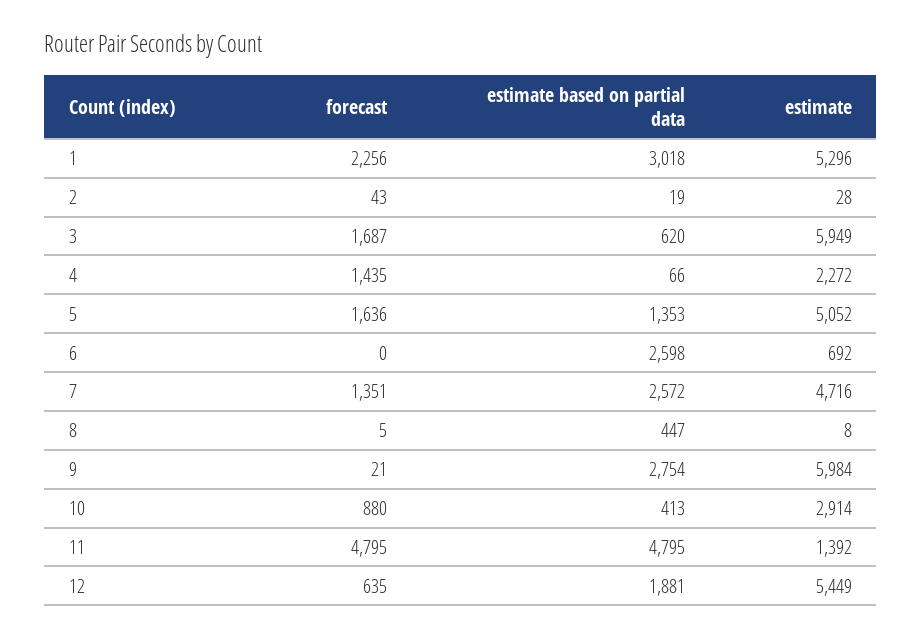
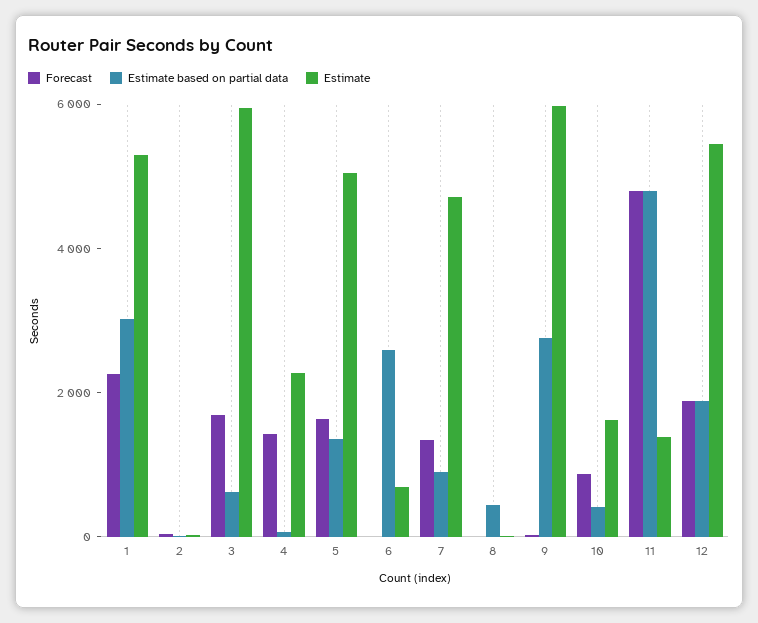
  {
    "forecast": {
      "1": 2256,
      "2": 43,
      "3": 1687,
      "4": 1435,
      "5": 1636,
      "6": 0,
      "7": 1351,
      "8": 5,
      "9": 21,
      "10": 880,
      "11": 4795,
-     "12": 635
+     "12": 2000
    },
    "estimate based on partial data": {
      "1": 3018,
      "2": 19,
      "3": 620,
      "4": 66,
      "5": 1353,
      "6": 2598,
-     "7": 2572,
+     "7": 1000,
      "8": 447,
      "9": 2754,
      "10": 413,
      "11": 4795,
      "12": 1881
    },
    "estimate": {
      "1": 5296,
      "2": 28,
      "3": 5949,
      "4": 2272,
      "5": 5052,
      "6": 692,
      "7": 4716,
      "8": 8,
      "9": 5984,
-     "10": 2914,
+     "10": 1500,
      "11": 1392,
      "12": 5449
    }
  }

